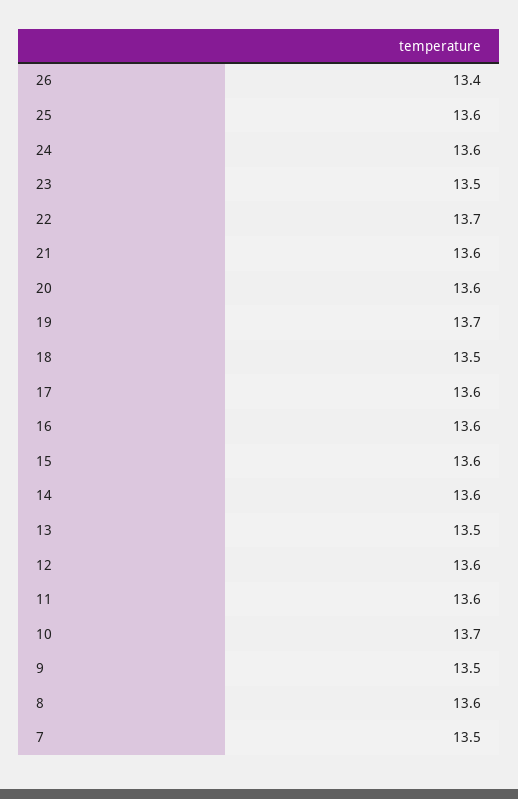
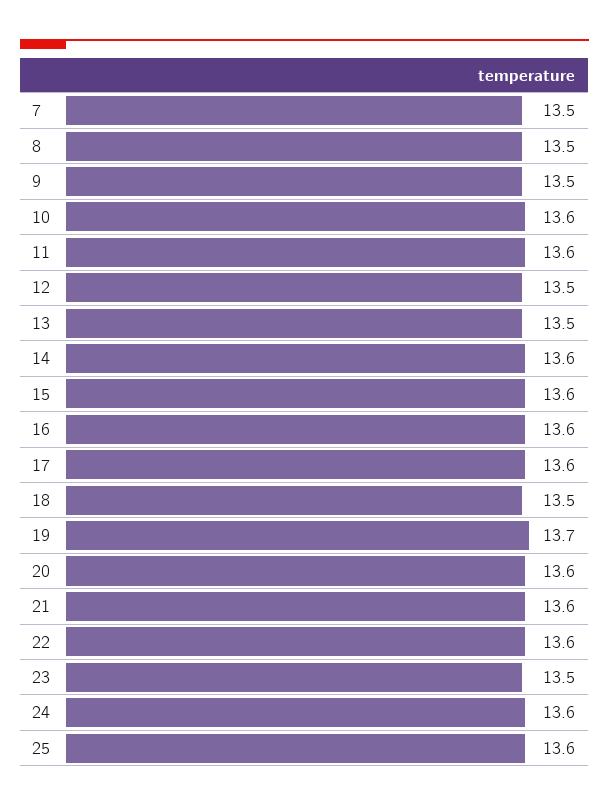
  {
-   "26": 13.4,
    "25": 13.6,
    "24": 13.6,
    "23": 13.5,
-   "22": 13.7,
+   "22": 13.6,
    "21": 13.6,
    "20": 13.6,
    "19": 13.7,
    "18": 13.5,
    "17": 13.6,
    "16": 13.6,
    "15": 13.6,
    "14": 13.6,
    "13": 13.5,
-   "12": 13.6,
+   "12": 13.5,
    "11": 13.6,
-   "10": 13.7,
+   "10": 13.6,
    "9": 13.5,
-   "8": 13.6,
+   "8": 13.5,
    "7": 13.5
  }

